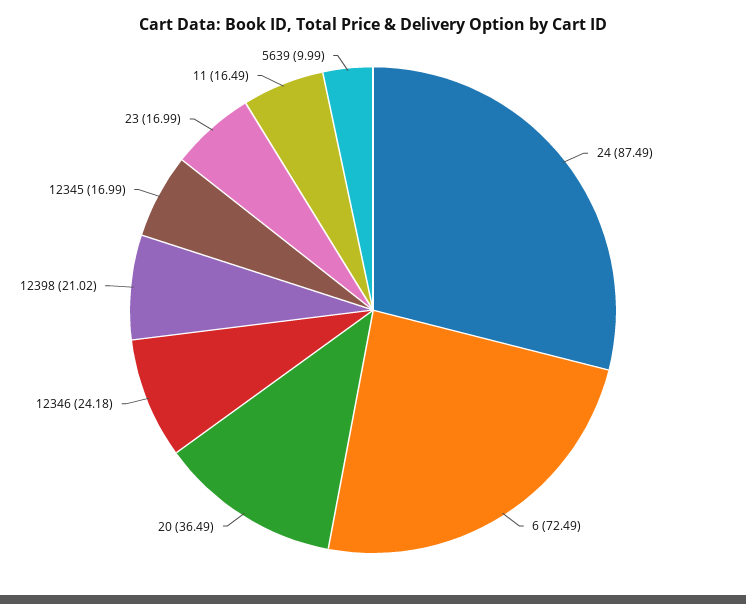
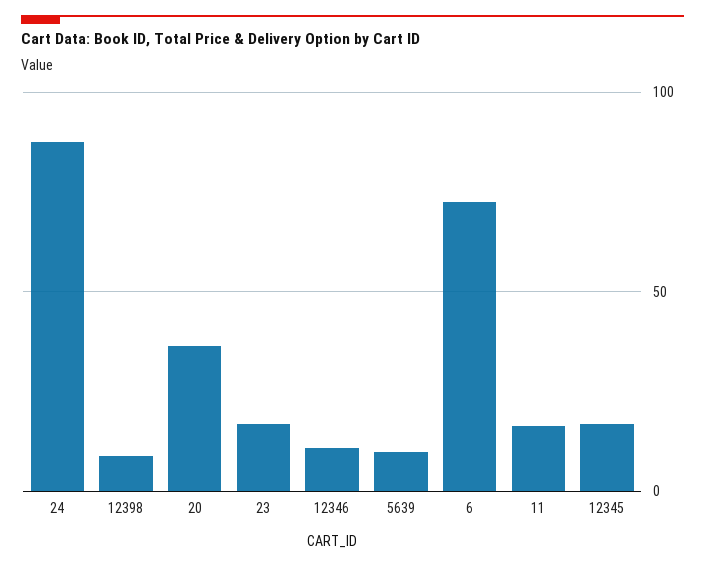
  {
    "24": 87.49,
    "6": 72.49,
    "20": 36.49,
-   "12346": 24.18,
+   "12346": 10,
-   "12398": 21.02,
+   "12398": 10,
    "12345": 16.99,
    "23": 16.99,
    "11": 16.49,
    "5639": 9.99
  }

